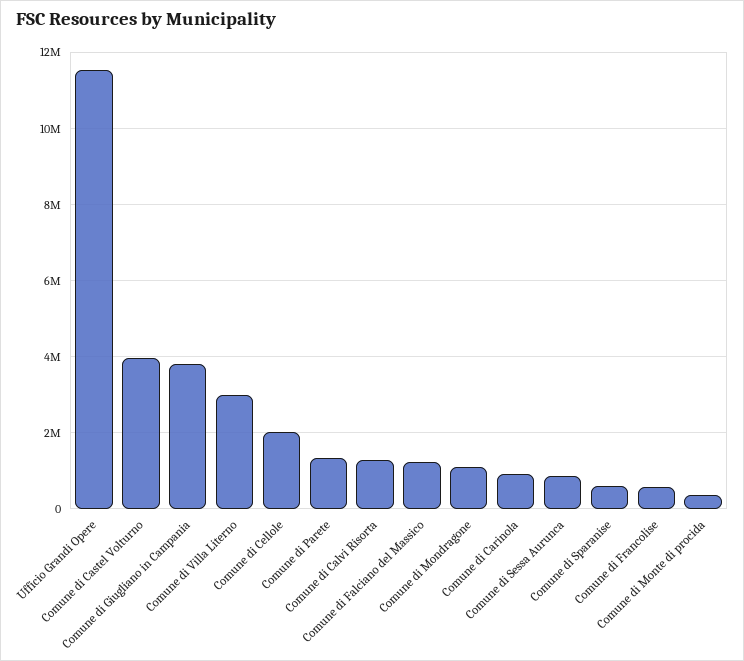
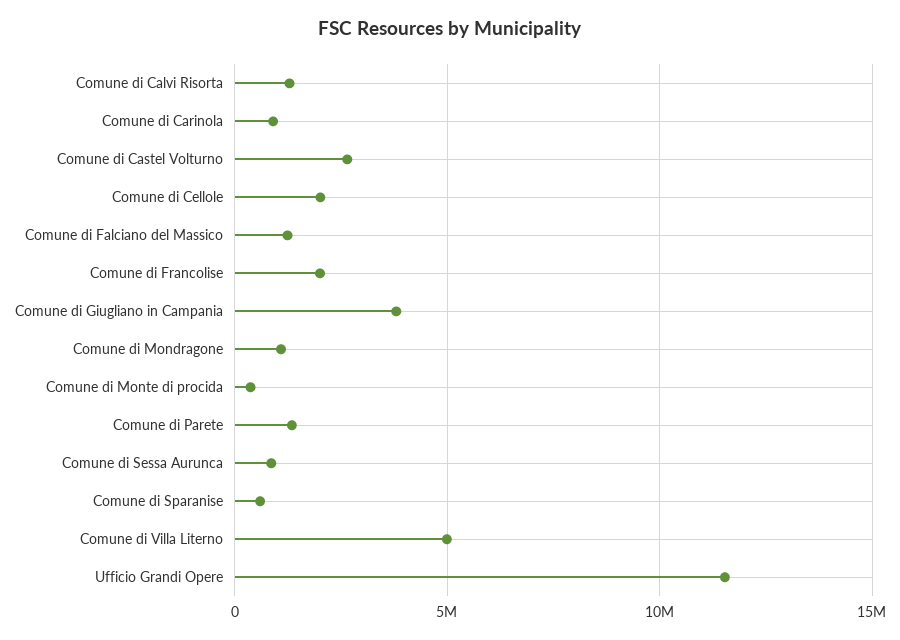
  {
    "Ufficio Grandi Opere": 11600000,
-   "Comune di Castel Volturno": 4000000,
+   "Comune di Castel Volturno": 2500000,
    "Comune di Giugliano in Campania": 3800000,
-   "Comune di Villa Literno": 3000000,
+   "Comune di Villa Literno": 5000000,
    "Comune di Cellole": 2000000,
    "Comune di Parete": 1400000,
    "Comune di Calvi Risorta": 1200000,
    "Comune di Falciano del Massico": 1200000,
    "Comune di Mondragone": 1000000,
    "Comune di Carinola": 1000000,
    "Comune di Sessa Aurunca": 800000,
    "Comune di Sparanise": 600000,
-   "Comune di Francolise": 600000,
+   "Comune di Francolise": 2000000,
    "Comune di Monte di procida": 400000
  }

